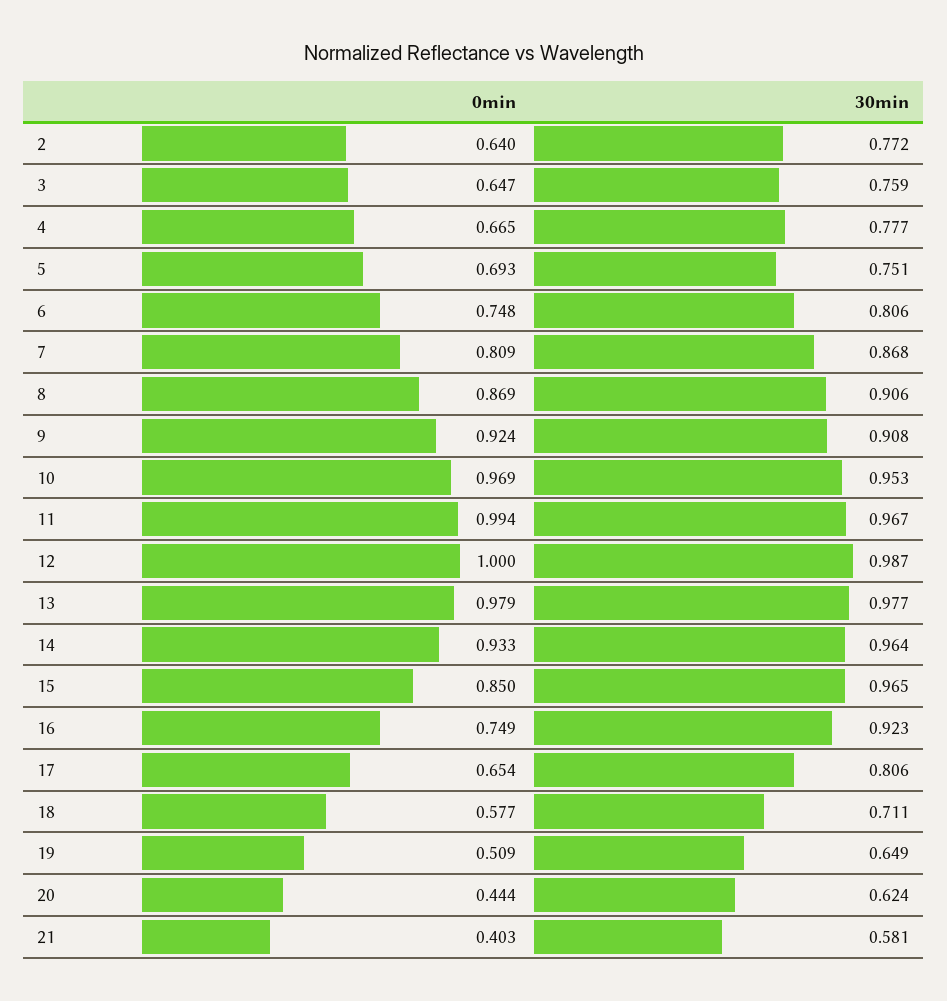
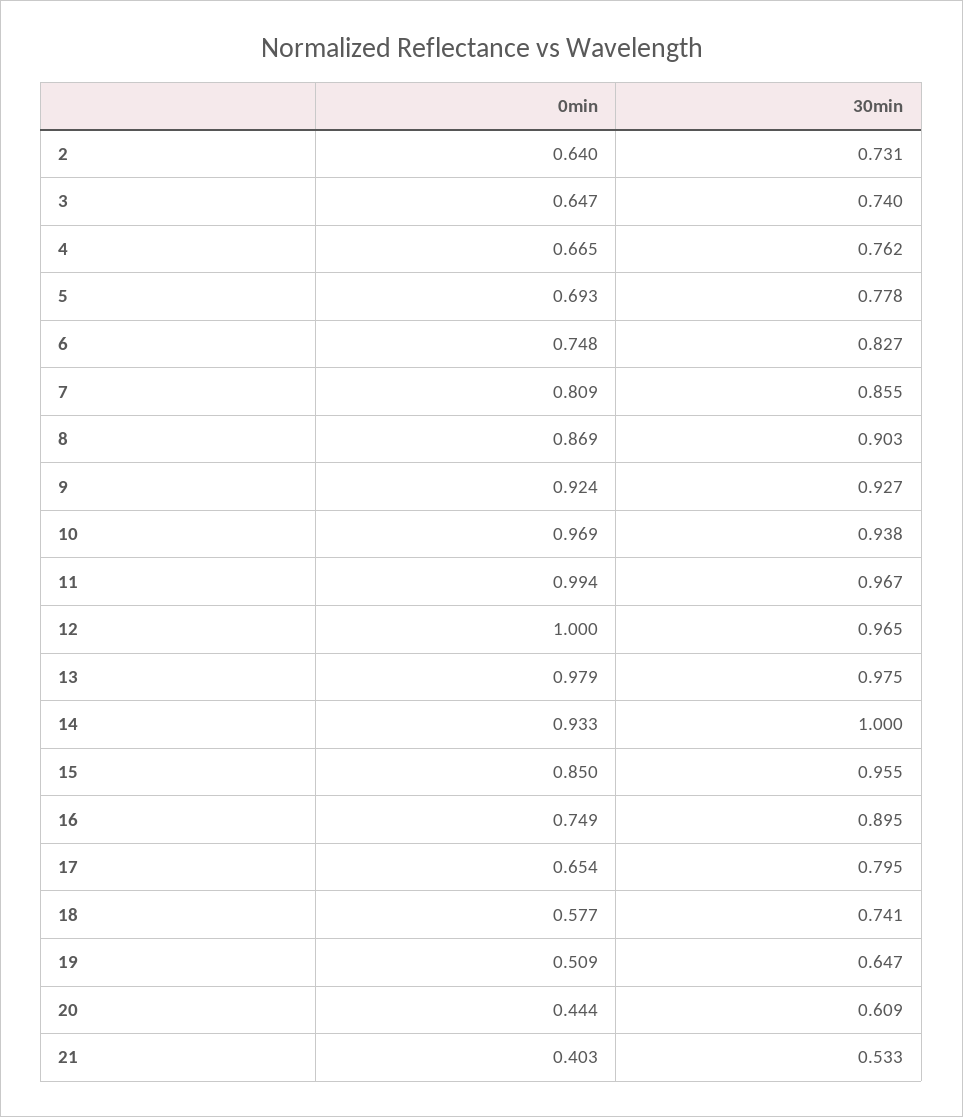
  {
    "0min": {
      "2": 0.64,
      "3": 0.647,
      "4": 0.665,
      "5": 0.693,
      "6": 0.748,
      "7": 0.809,
      "8": 0.869,
      "9": 0.924,
      "10": 0.969,
      "11": 0.994,
      "12": 1,
      "13": 0.979,
      "14": 0.933,
      "15": 0.85,
      "16": 0.749,
      "17": 0.654,
      "18": 0.577,
      "19": 0.509,
      "20": 0.444,
      "21": 0.403
    },
    "30min": {
-     "2": 0.772,
+     "2": 0.731,
-     "3": 0.759,
+     "3": 0.74,
-     "4": 0.777,
+     "4": 0.762,
-     "5": 0.751,
+     "5": 0.778,
-     "6": 0.806,
+     "6": 0.827,
-     "7": 0.868,
+     "7": 0.855,
-     "8": 0.906,
+     "8": 0.903,
-     "9": 0.908,
+     "9": 0.927,
-     "10": 0.953,
+     "10": 0.938,
      "11": 0.967,
-     "12": 0.987,
+     "12": 0.965,
-     "13": 0.977,
+     "13": 0.975,
-     "14": 0.964,
+     "14": 1,
-     "15": 0.965,
+     "15": 0.955,
-     "16": 0.923,
+     "16": 0.895,
-     "17": 0.806,
+     "17": 0.795,
-     "18": 0.711,
+     "18": 0.741,
-     "19": 0.649,
+     "19": 0.647,
-     "20": 0.624,
+     "20": 0.609,
-     "21": 0.581
+     "21": 0.533
    }
  }

